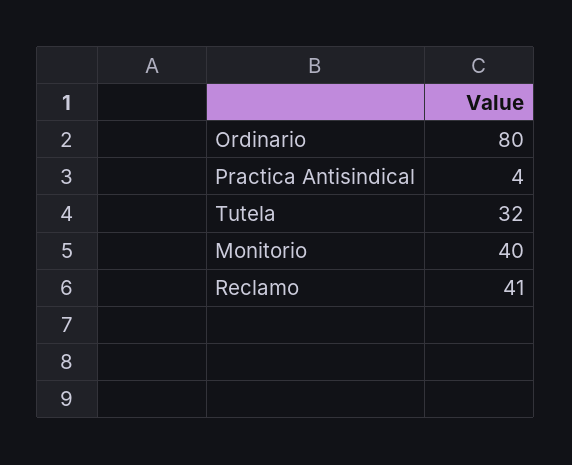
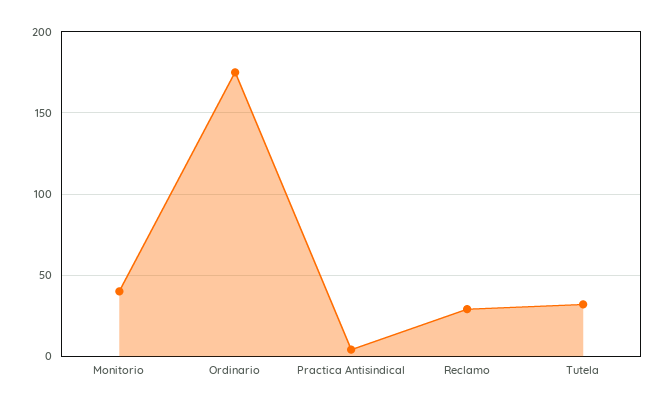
  {
-   "Ordinario": 80,
+   "Ordinario": 175,
    "Practica Antisindical": 4,
    "Tutela": 32,
    "Monitorio": 40,
-   "Reclamo": 41
+   "Reclamo": 30
  }

